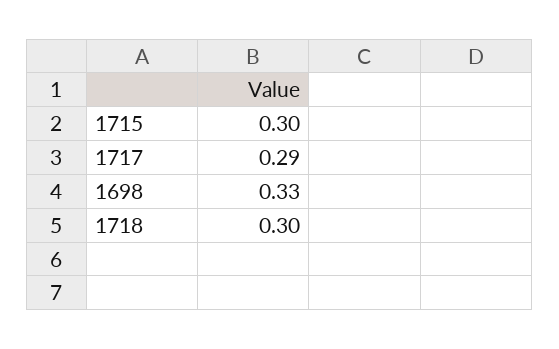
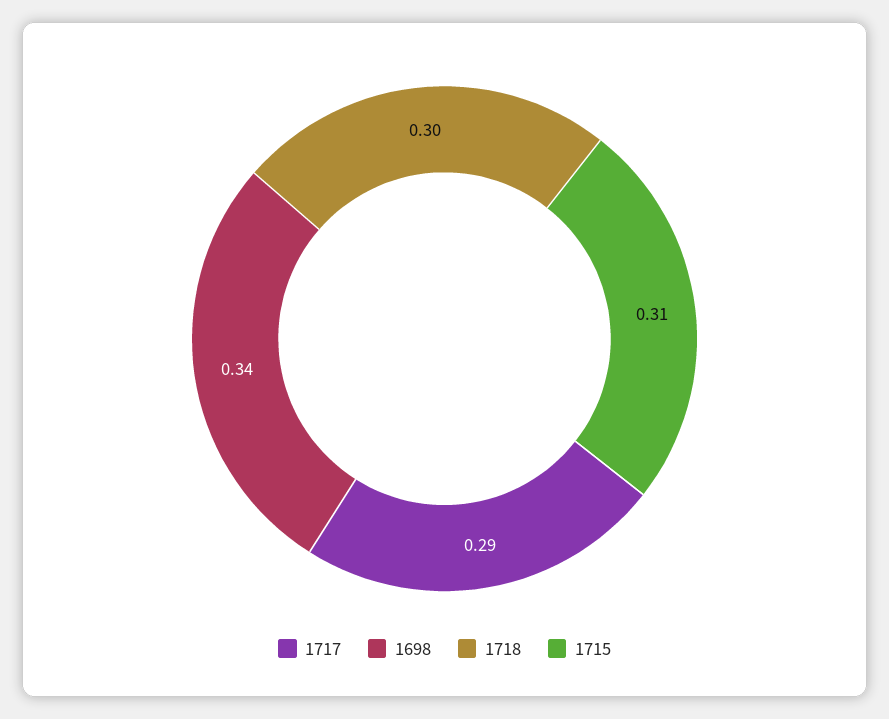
  {
-   "1715": 0.3,
+   "1715": 0.31,
    "1717": 0.29,
-   "1698": 0.33,
+   "1698": 0.34,
    "1718": 0.3
  }

